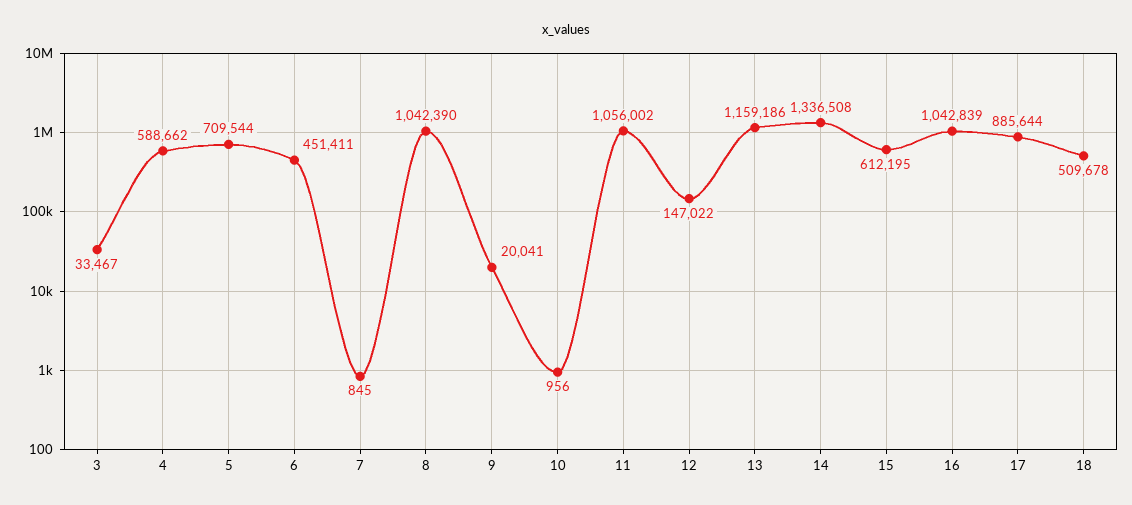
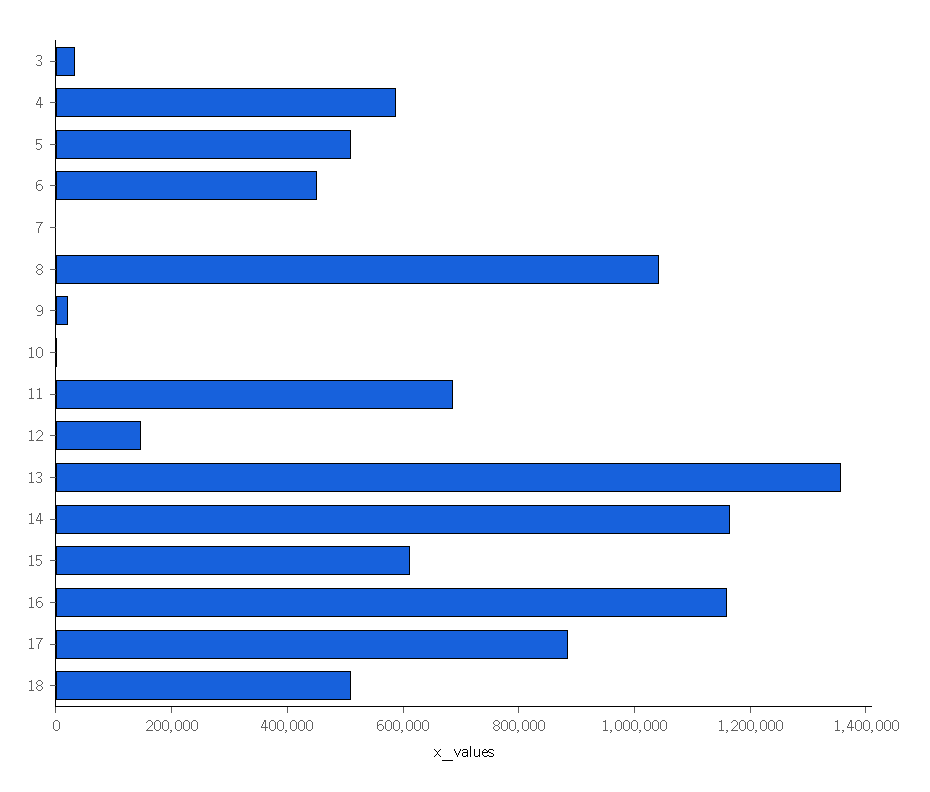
  {
    "3": 33467,
    "4": 588662,
-   "5": 709544,
+   "5": 500000,
    "6": 451411,
    "7": 845,
    "8": 1042390,
    "9": 20041,
    "10": 956,
-   "11": 1056002,
+   "11": 700000,
    "12": 147022,
-   "13": 1159186,
+   "13": 1350000,
-   "14": 1336508,
+   "14": 1150000,
    "15": 612195,
-   "16": 1042839,
+   "16": 1150000,
    "17": 885644,
    "18": 509678
  }

